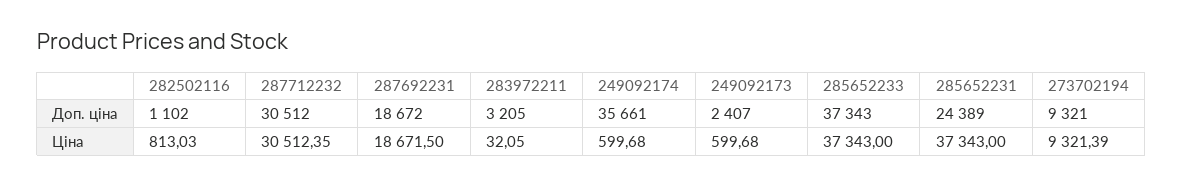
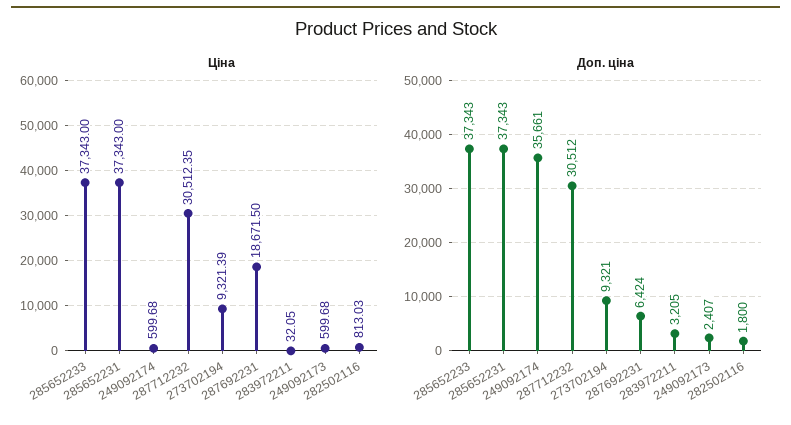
  {
    "Доп. ціна": {
-     "282502116": 1102,
+     "282502116": 1800,
      "287712232": 30512,
-     "287692231": 18672,
+     "287692231": 6424,
      "283972211": 3205,
      "249092174": 35661,
      "249092173": 2407,
      "285652233": 37343,
-     "285652231": 24389,
+     "285652231": 37343,
      "273702194": 9321
    },
    "Ціна": {
      "282502116": 813.03,
      "287712232": 30512.35,
      "287692231": 18671.5,
      "283972211": 32.05,
      "249092174": 599.68,
      "249092173": 599.68,
      "285652233": 37343,
      "285652231": 37343,
      "273702194": 9321.39
    }
  }

